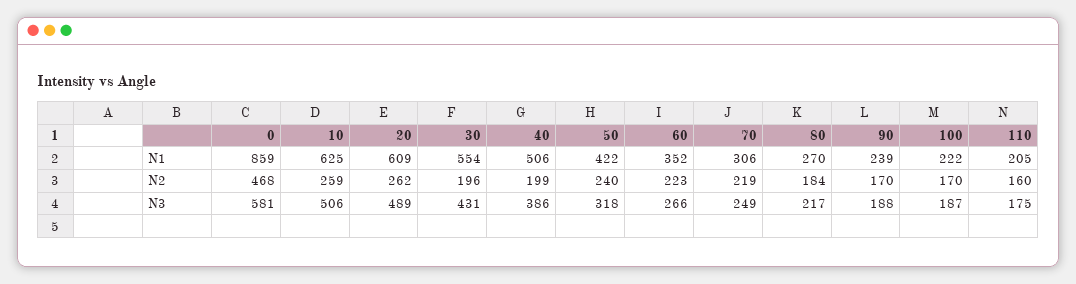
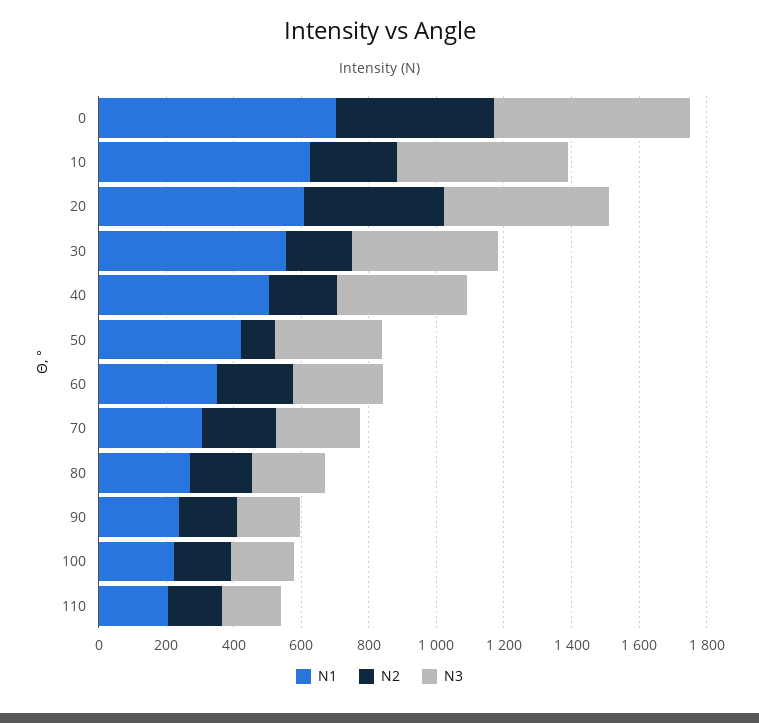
  {
    "N1": {
-     "0": 859,
+     "0": 700,
      "10": 625,
      "20": 609,
      "30": 554,
      "40": 506,
      "50": 422,
      "60": 352,
      "70": 306,
      "80": 270,
      "90": 239,
      "100": 222,
      "110": 205
    },
    "N2": {
      "0": 468,
      "10": 259,
-     "20": 262,
+     "20": 400,
      "30": 196,
      "40": 199,
-     "50": 240,
+     "50": 100,
      "60": 223,
      "70": 219,
      "80": 184,
      "90": 170,
      "100": 170,
      "110": 160
    },
    "N3": {
      "0": 581,
      "10": 506,
      "20": 489,
      "30": 431,
      "40": 386,
      "50": 318,
      "60": 266,
      "70": 249,
      "80": 217,
      "90": 188,
      "100": 187,
      "110": 175
    }
  }

